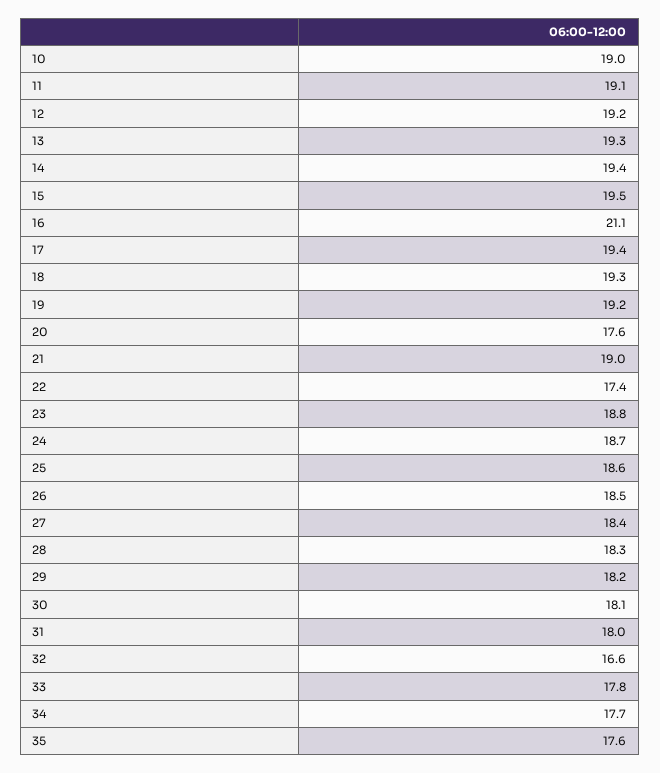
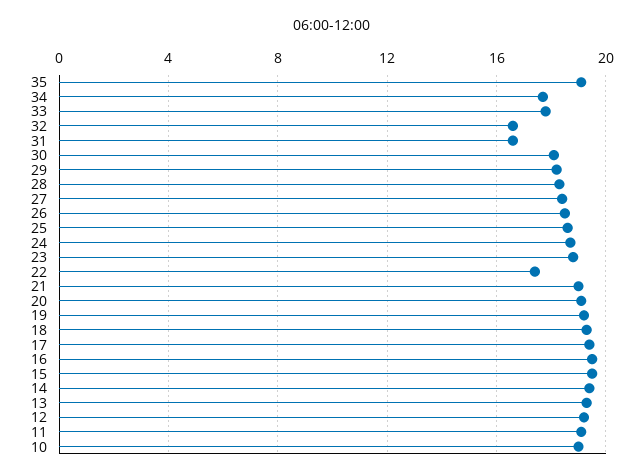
  {
    "10": 19,
    "11": 19.1,
    "12": 19.2,
    "13": 19.3,
    "14": 19.4,
    "15": 19.5,
-   "16": 21.1,
+   "16": 19.5,
    "17": 19.4,
    "18": 19.3,
    "19": 19.2,
-   "20": 17.6,
+   "20": 19,
    "21": 19,
    "22": 17.4,
    "23": 18.8,
    "24": 18.7,
    "25": 18.6,
    "26": 18.5,
    "27": 18.4,
    "28": 18.3,
    "29": 18.2,
    "30": 18.1,
-   "31": 18,
+   "31": 16.5,
    "32": 16.6,
    "33": 17.8,
    "34": 17.7,
-   "35": 17.6
+   "35": 19
  }

